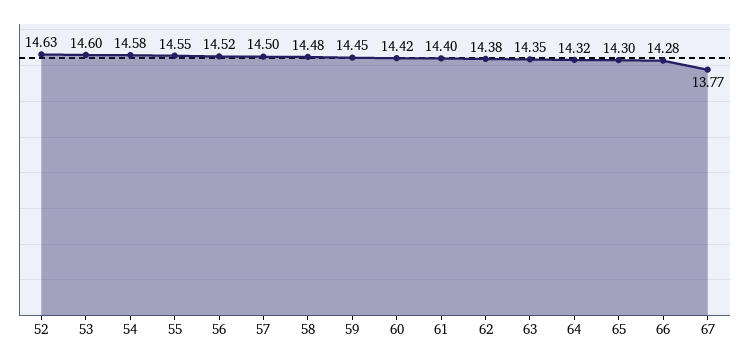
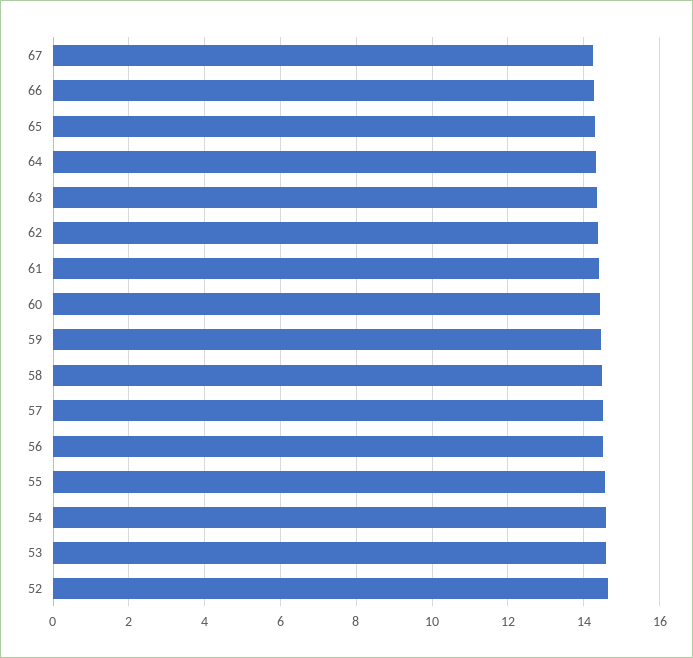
  {
    "52": 14.63,
    "53": 14.6,
    "54": 14.58,
    "55": 14.55,
    "56": 14.52,
    "57": 14.5,
    "58": 14.48,
    "59": 14.45,
    "60": 14.42,
    "61": 14.4,
    "62": 14.38,
    "63": 14.35,
    "64": 14.32,
    "65": 14.3,
    "66": 14.28,
-   "67": 13.77
+   "67": 14.2
  }

